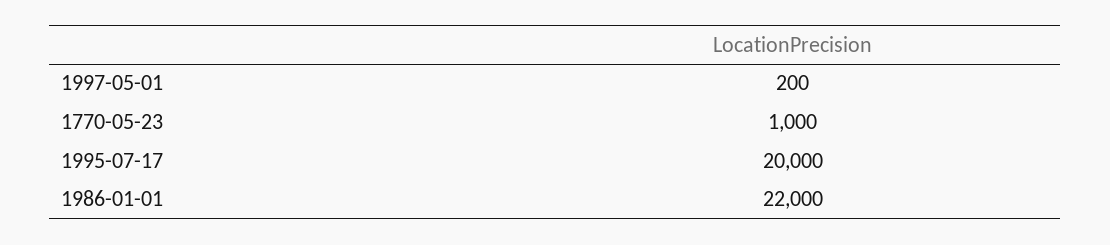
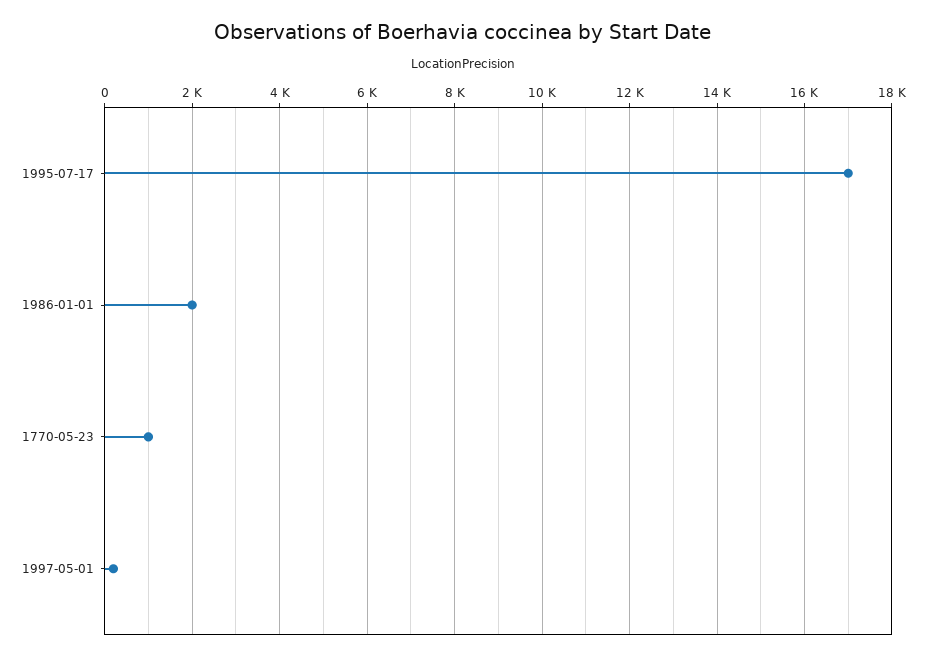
  {
    "1997-05-01": 200,
    "1770-05-23": 1000,
-   "1995-07-17": 20000,
+   "1995-07-17": 17000,
-   "1986-01-01": 22000
+   "1986-01-01": 2000
  }

